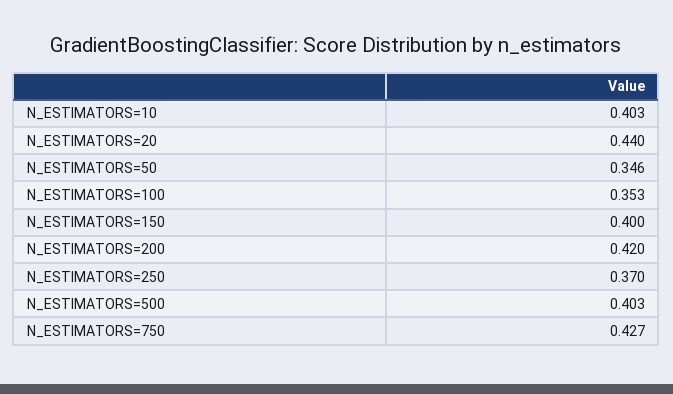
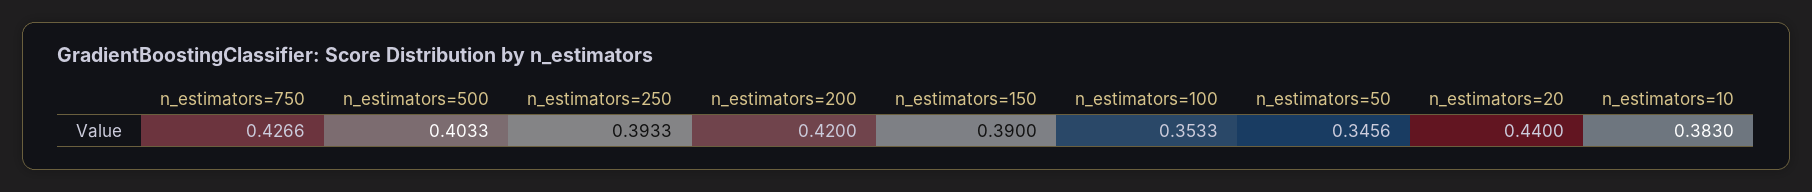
  {
-   "N_ESTIMATORS=10": 0.403,
+   "N_ESTIMATORS=10": 0.383,
    "N_ESTIMATORS=20": 0.44,
    "N_ESTIMATORS=50": 0.3456,
    "N_ESTIMATORS=100": 0.3533,
-   "N_ESTIMATORS=150": 0.4,
+   "N_ESTIMATORS=150": 0.39,
    "N_ESTIMATORS=200": 0.42,
-   "N_ESTIMATORS=250": 0.37,
+   "N_ESTIMATORS=250": 0.3933,
    "N_ESTIMATORS=500": 0.4033,
    "N_ESTIMATORS=750": 0.4266
  }

